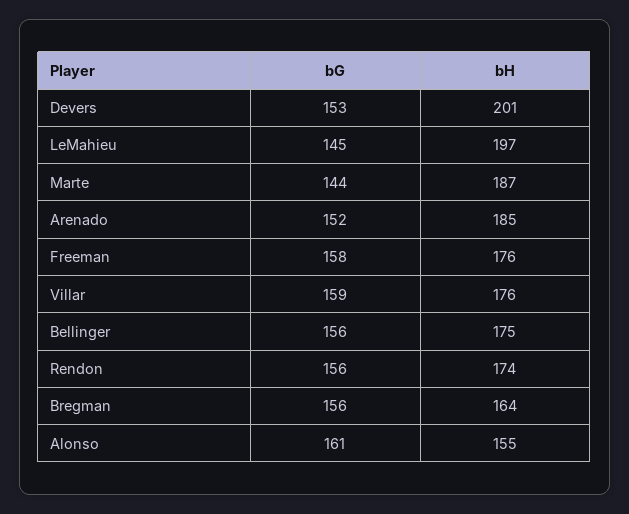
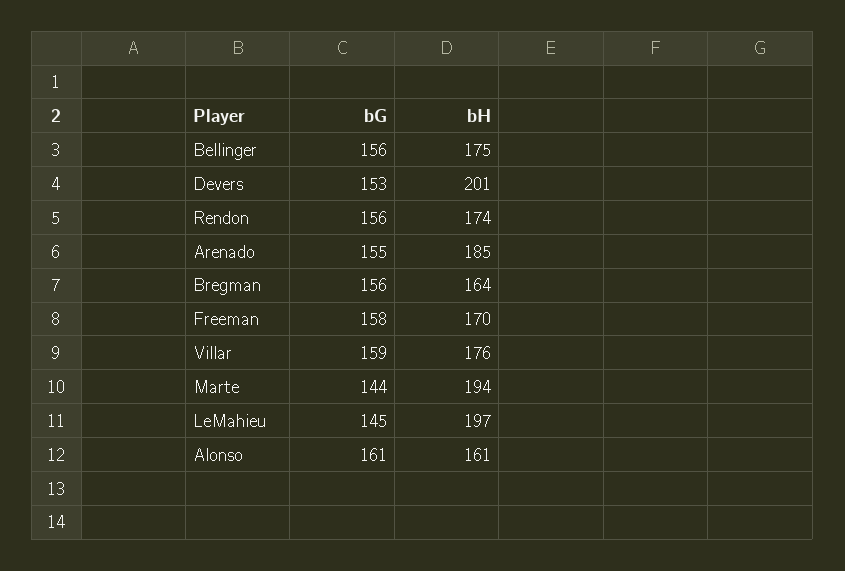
  {
    "bG": {
      "Devers": 153,
      "LeMahieu": 145,
      "Marte": 144,
-     "Arenado": 152,
+     "Arenado": 155,
      "Freeman": 158,
      "Villar": 159,
      "Bellinger": 156,
      "Rendon": 156,
      "Bregman": 156,
      "Alonso": 161
    },
    "bH": {
      "Devers": 201,
      "LeMahieu": 197,
-     "Marte": 187,
+     "Marte": 194,
      "Arenado": 185,
-     "Freeman": 176,
+     "Freeman": 170,
      "Villar": 176,
      "Bellinger": 175,
      "Rendon": 174,
      "Bregman": 164,
-     "Alonso": 155
+     "Alonso": 161
    }
  }

